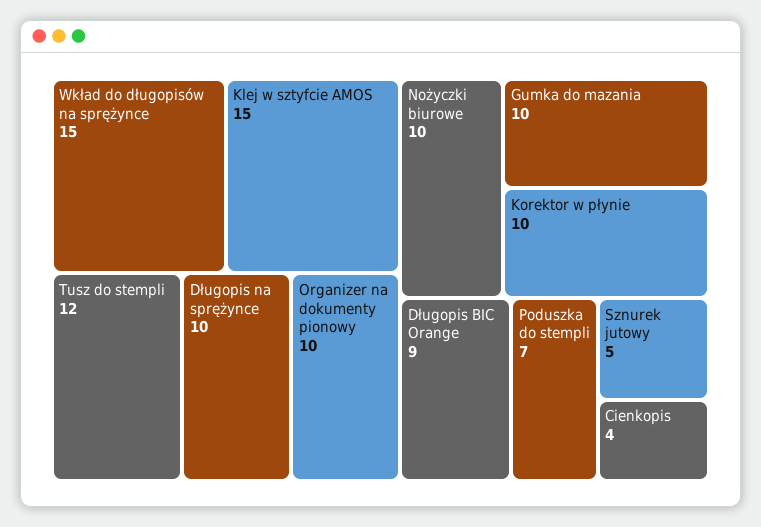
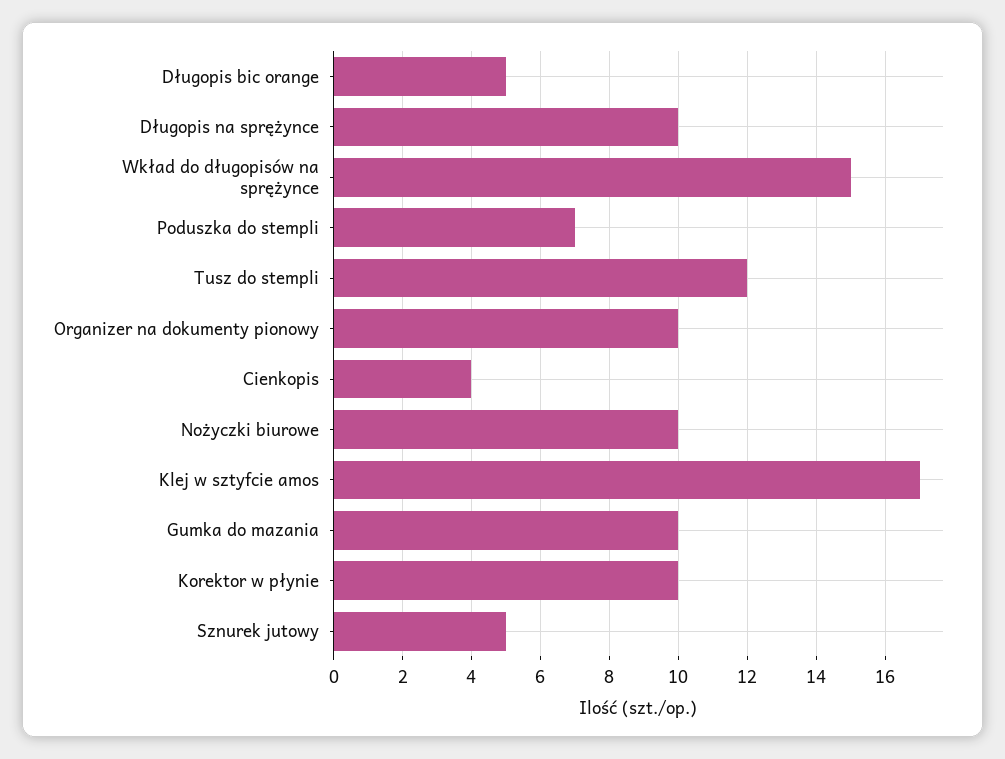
  {
    "Wkład do długopisów na sprężynce": 15,
-   "Klej w sztyfcie AMOS": 15,
+   "Klej w sztyfcie AMOS": 17,
    "Tusz do stempli": 12,
    "Długopis na sprężynce": 10,
    "Organizer na dokumenty pionowy": 10,
    "Nożyczki biurowe": 10,
    "Gumka do mazania": 10,
    "Korektor w płynie": 10,
-   "Długopis BIC Orange": 9,
+   "Długopis BIC Orange": 5,
    "Poduszka do stempli": 7,
    "Sznurek jutowy": 5,
    "Cienkopis": 4
  }

